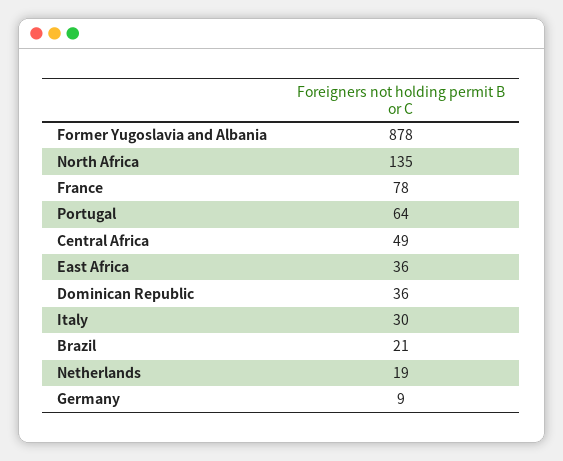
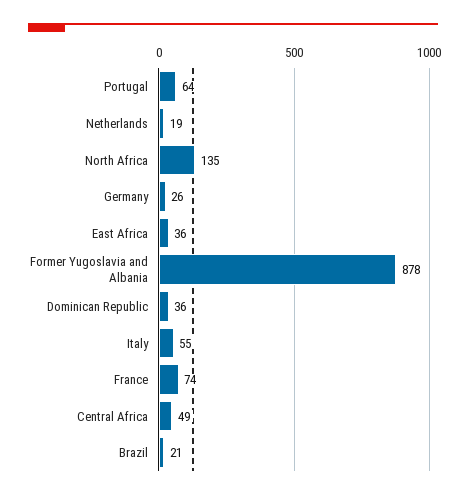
  {
    "Former Yugoslavia and Albania": 878,
    "North Africa": 135,
-   "France": 78,
+   "France": 74,
    "Portugal": 64,
    "Central Africa": 49,
    "East Africa": 36,
    "Dominican Republic": 36,
-   "Italy": 30,
+   "Italy": 55,
    "Brazil": 21,
    "Netherlands": 19,
-   "Germany": 9
+   "Germany": 26
  }

